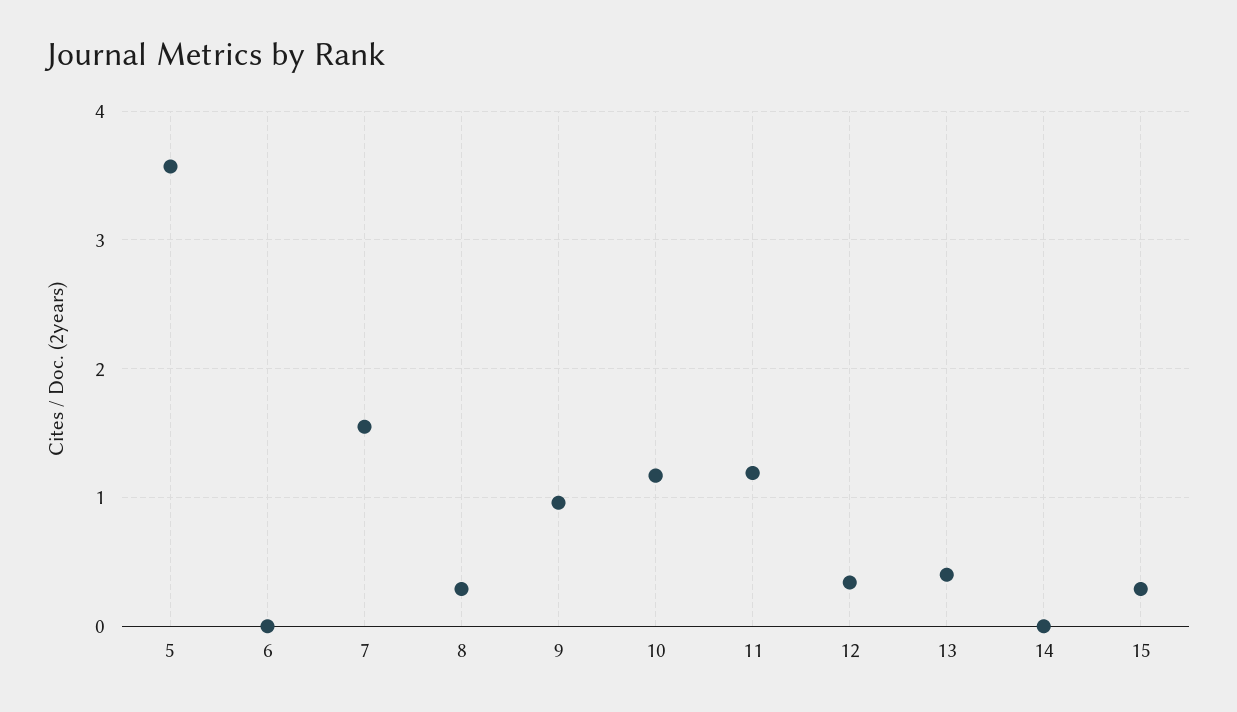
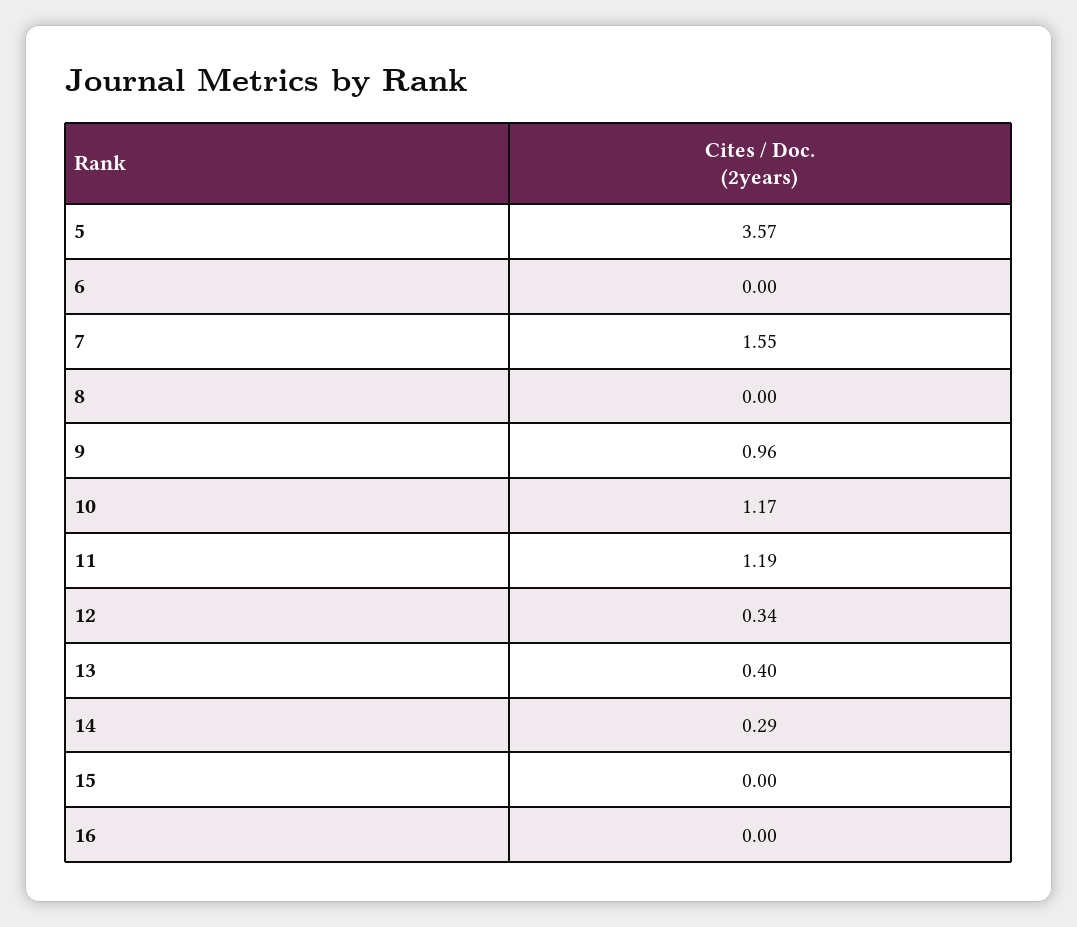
  {
    "5": 3.57,
    "6": 0,
    "7": 1.55,
-   "8": 0.3,
+   "8": 0,
    "9": 0.96,
    "10": 1.17,
    "11": 1.19,
    "12": 0.34,
    "13": 0.4,
-   "14": 0,
+   "14": 0.29,
-   "15": 0.3
+   "15": 0,
+   "16": 0
  }

